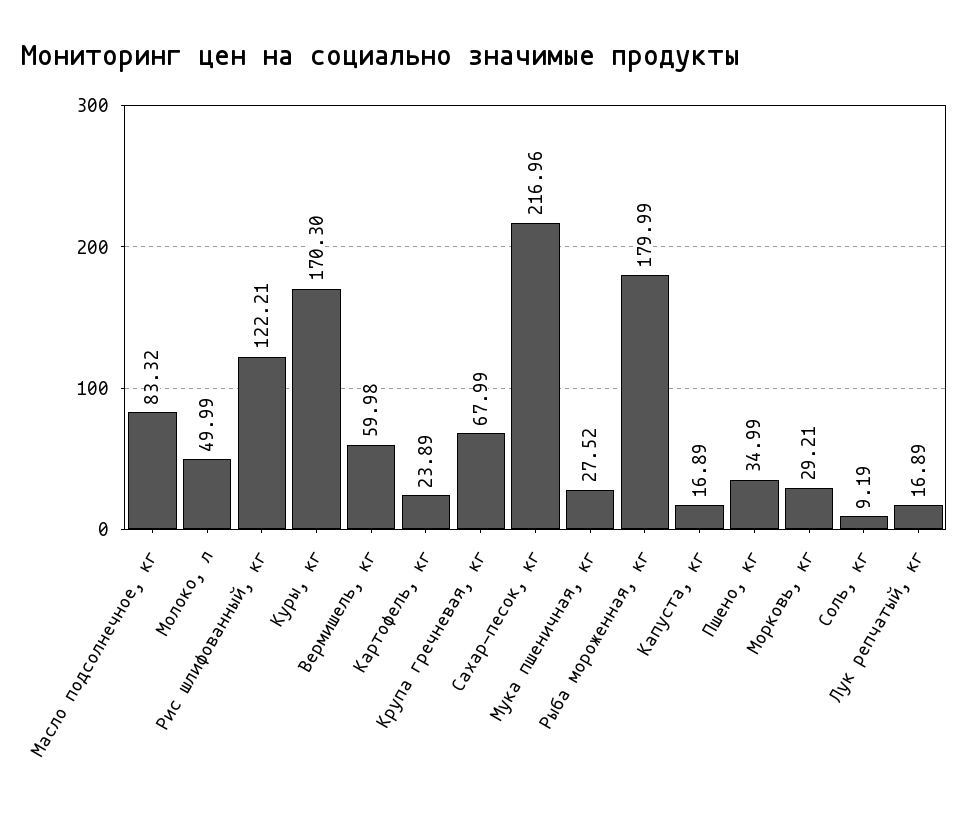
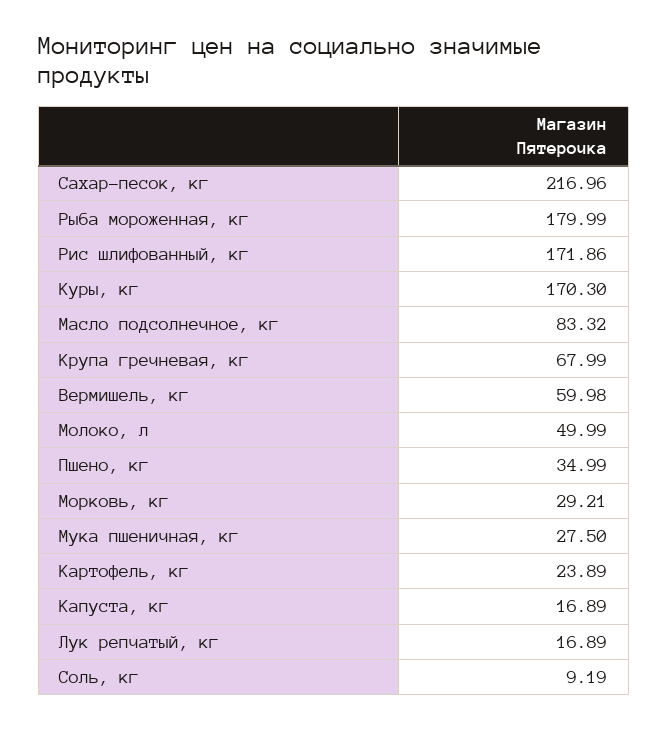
  {
    "Масло подсолнечное, кг": 83.32,
    "Молоко, л": 49.99,
-   "Рис шлифованный, кг": 122.21,
+   "Рис шлифованный, кг": 171.86,
    "Куры, кг": 170.3,
    "Вермишель, кг": 59.98,
    "Картофель, кг": 23.89,
    "Крупа гречневая, кг": 67.99,
    "Сахар-песок, кг": 216.96,
-   "Мука пшеничная, кг": 27.52,
+   "Мука пшеничная, кг": 27.5,
    "Рыба мороженная, кг": 179.99,
    "Капуста, кг": 16.89,
    "Пшено, кг": 34.99,
    "Морковь, кг": 29.21,
    "Соль, кг": 9.19,
    "Лук репчатый, кг": 16.89
  }

